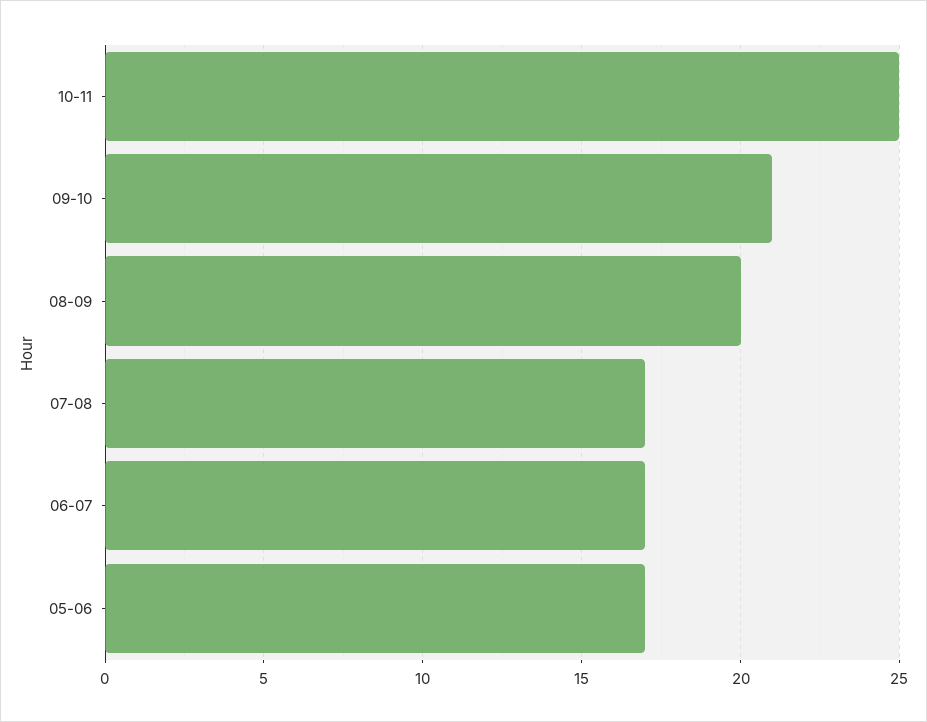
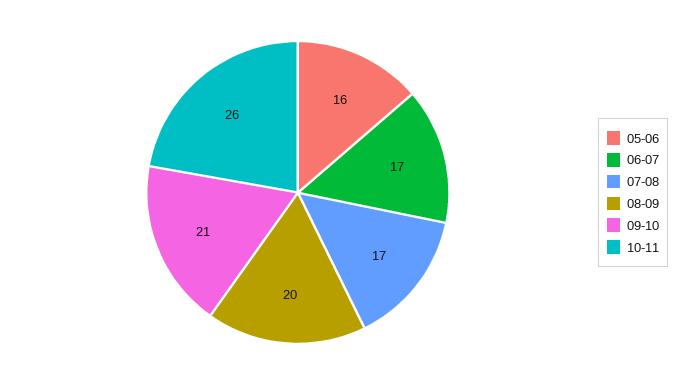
  {
-   "10-11": 25,
+   "10-11": 26,
    "09-10": 21,
    "08-09": 20,
    "07-08": 17,
    "06-07": 17,
-   "05-06": 17
+   "05-06": 16
  }

